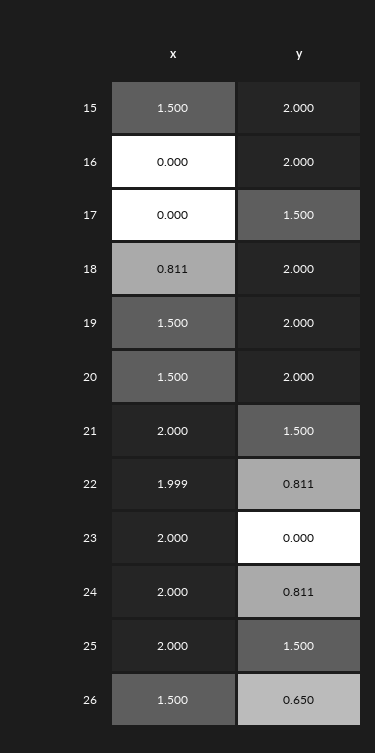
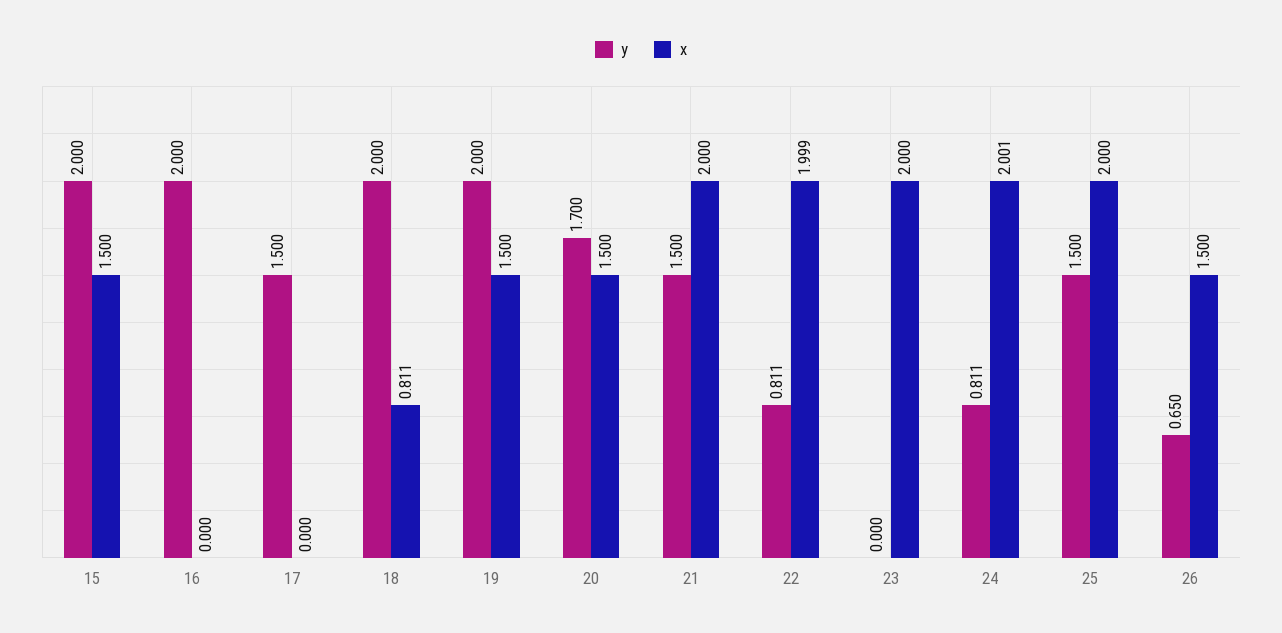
  {
    "x": {
      "15": 1.5,
      "16": 0,
      "17": 0,
      "18": 0.811,
      "19": 1.5,
      "20": 1.5,
      "21": 2,
      "22": 1.999,
      "23": 2,
-     "24": 2,
+     "24": 2.001,
      "25": 2,
      "26": 1.5
    },
    "y": {
      "15": 2,
      "16": 2,
      "17": 1.5,
      "18": 2,
      "19": 2,
-     "20": 2,
+     "20": 1.7,
      "21": 1.5,
      "22": 0.811,
      "23": 0,
      "24": 0.811,
      "25": 1.5,
      "26": 0.65
    }
  }

